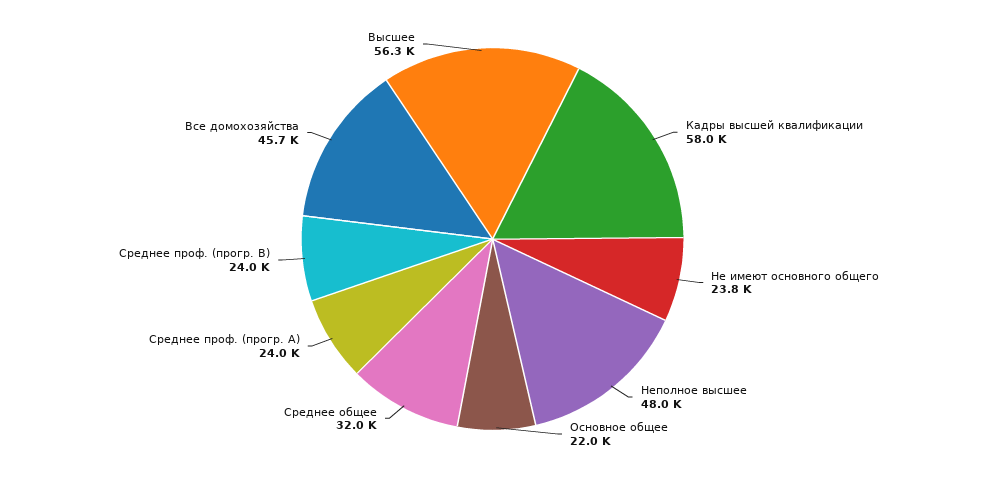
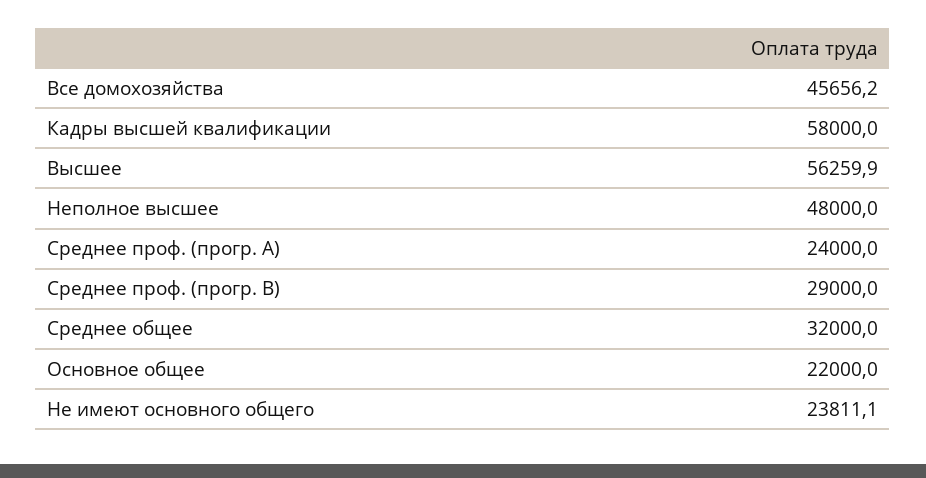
  {
    "Кадры высшей квалификации": 58000,
    "Не имеют основного общего": 23811.1,
    "Неполное высшее": 48000,
    "Основное общее": 22000,
    "Среднее общее": 32000,
    "Среднее проф. (прогр. A)": 24000,
-   "Среднее проф. (прогр. B)": 24000,
+   "Среднее проф. (прогр. B)": 29000,
    "Все домохозяйства": 45656.2,
    "Высшее": 56259.9
  }

